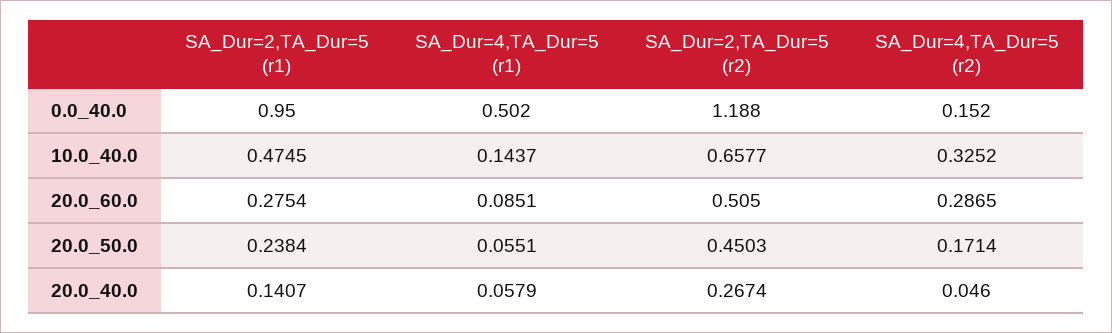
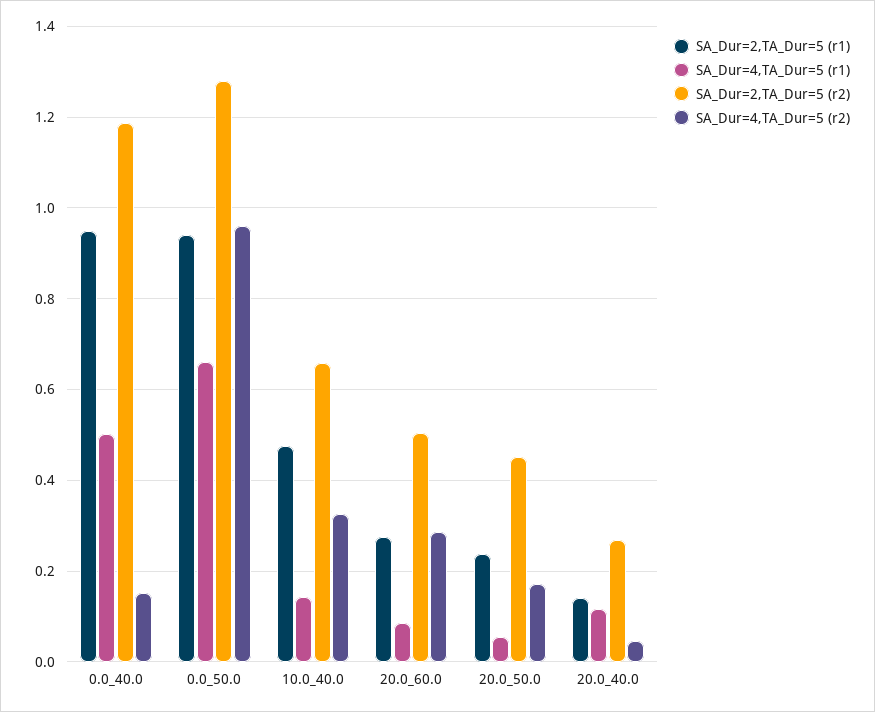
  {
    "SA_Dur=2,TA_Dur=5 (r1)": {
      "0.0_40.0": 0.95,
      "10.0_40.0": 0.4745,
      "20.0_60.0": 0.2754,
      "20.0_50.0": 0.2384,
-     "20.0_40.0": 0.1407
+     "20.0_40.0": 0.1407,
+     "0.0_50.0": 0.94
    },
    "SA_Dur=4,TA_Dur=5 (r1)": {
      "0.0_40.0": 0.502,
      "10.0_40.0": 0.1437,
      "20.0_60.0": 0.0851,
      "20.0_50.0": 0.0551,
-     "20.0_40.0": 0.0579
+     "20.0_40.0": 0.12,
+     "0.0_50.0": 0.66
    },
    "SA_Dur=2,TA_Dur=5 (r2)": {
      "0.0_40.0": 1.188,
      "10.0_40.0": 0.6577,
      "20.0_60.0": 0.505,
      "20.0_50.0": 0.4503,
-     "20.0_40.0": 0.2674
+     "20.0_40.0": 0.2674,
+     "0.0_50.0": 1.28
    },
    "SA_Dur=4,TA_Dur=5 (r2)": {
      "0.0_40.0": 0.152,
      "10.0_40.0": 0.3252,
      "20.0_60.0": 0.2865,
      "20.0_50.0": 0.1714,
-     "20.0_40.0": 0.046
+     "20.0_40.0": 0.046,
+     "0.0_50.0": 0.96
    }
  }

